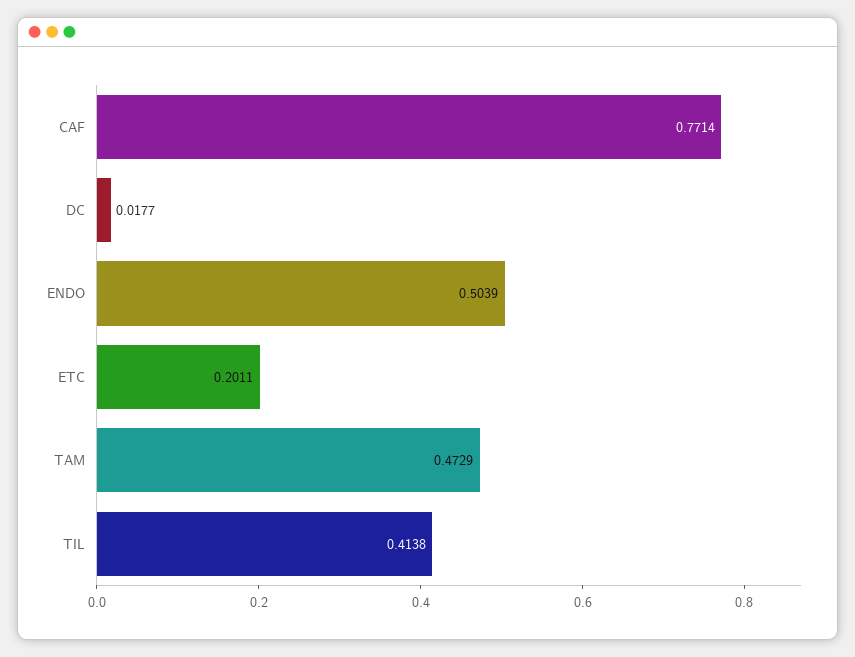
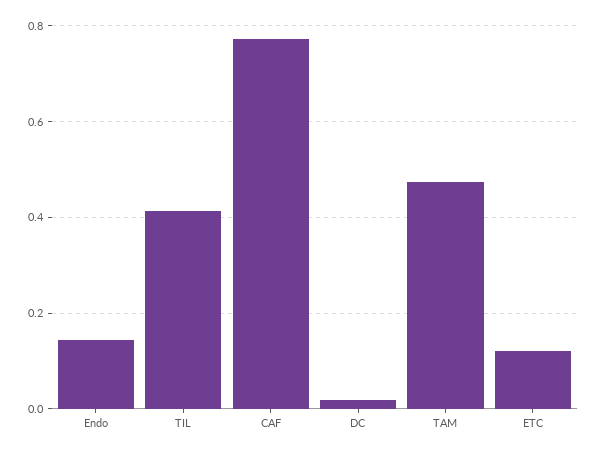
  {
    "CAF": 0.7714,
    "DC": 0.0177,
-   "ENDO": 0.5039,
+   "ENDO": 0.14,
-   "ETC": 0.2011,
+   "ETC": 0.12,
    "TAM": 0.4729,
    "TIL": 0.4138
  }

